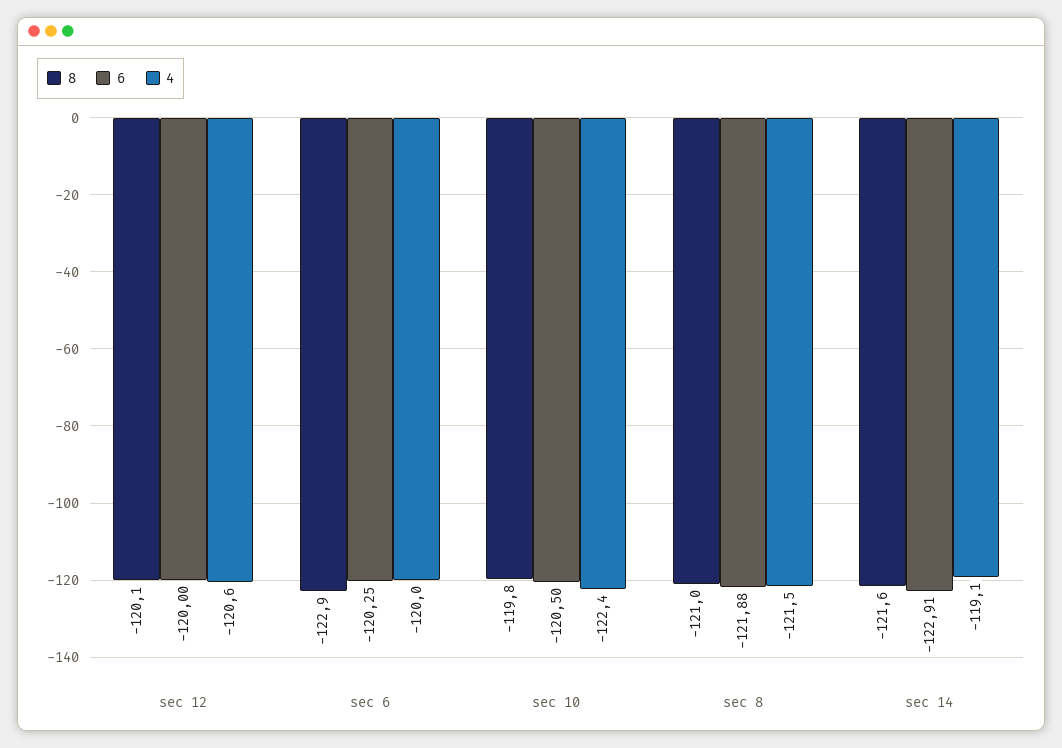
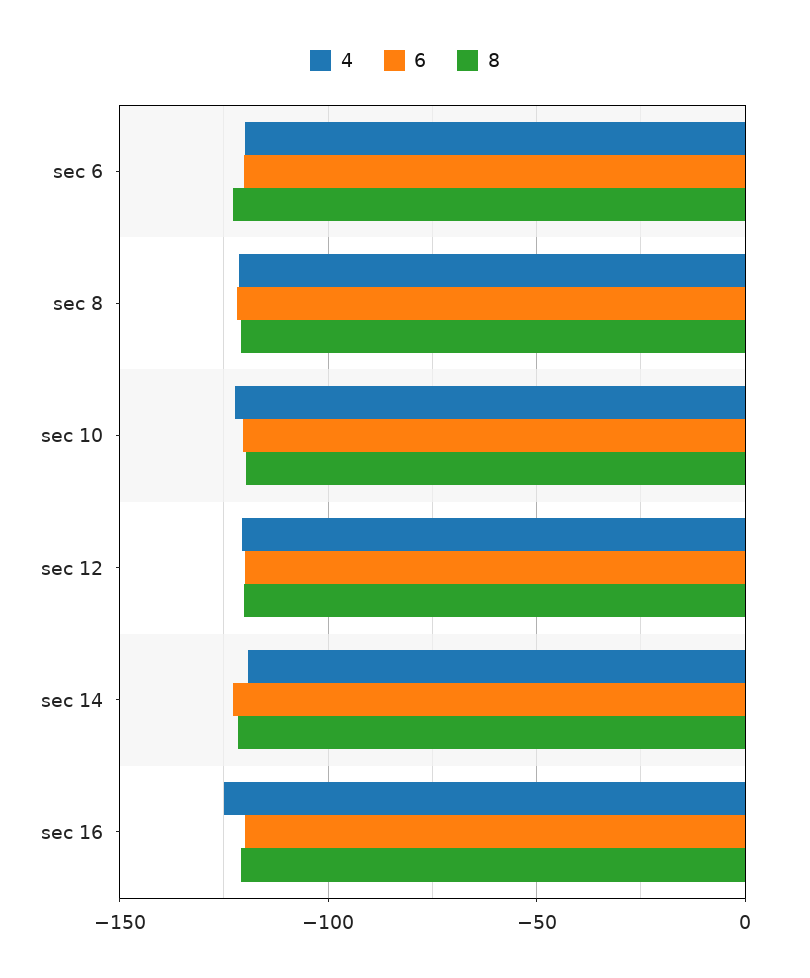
  {
    "8": {
      "sec 12": -120.1,
      "sec 6": -122.9,
      "sec 10": -119.8,
      "sec 8": -121,
-     "sec 14": -121.6
+     "sec 14": -121.6,
+     "sec 16": -120
    },
    "6": {
      "sec 12": -120,
      "sec 6": -120.25,
      "sec 10": -120.5,
      "sec 8": -121.88,
-     "sec 14": -122.91
+     "sec 14": -122.91,
+     "sec 16": -120
    },
    "4": {
      "sec 12": -120.6,
      "sec 6": -120,
      "sec 10": -122.4,
      "sec 8": -121.5,
-     "sec 14": -119.1
+     "sec 14": -119.1,
+     "sec 16": -125
    }
  }

